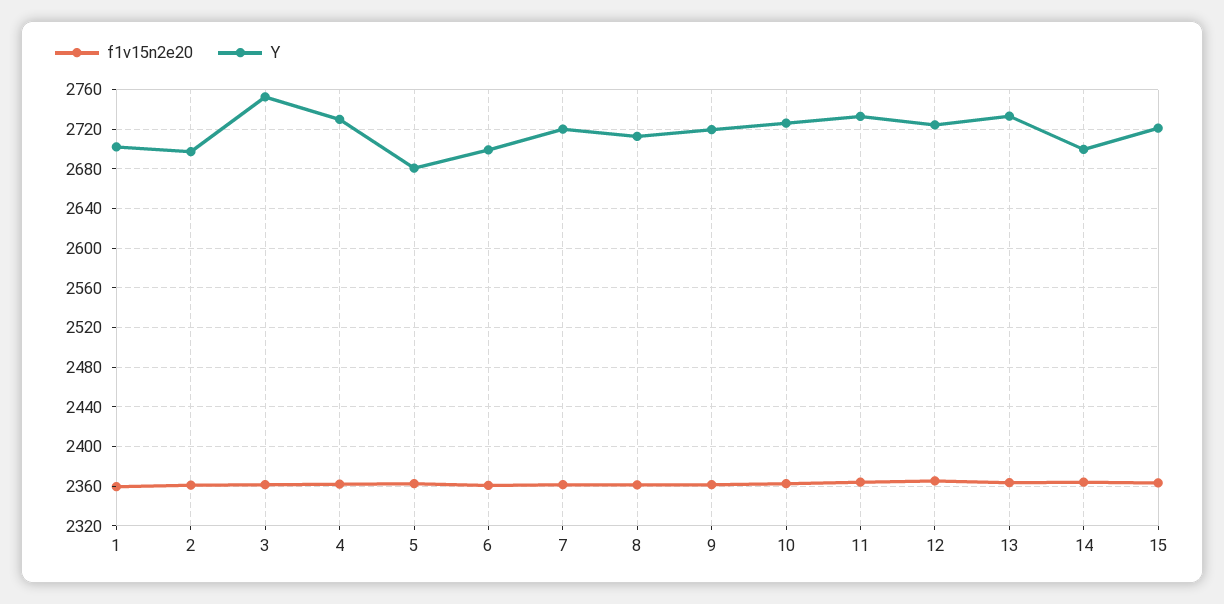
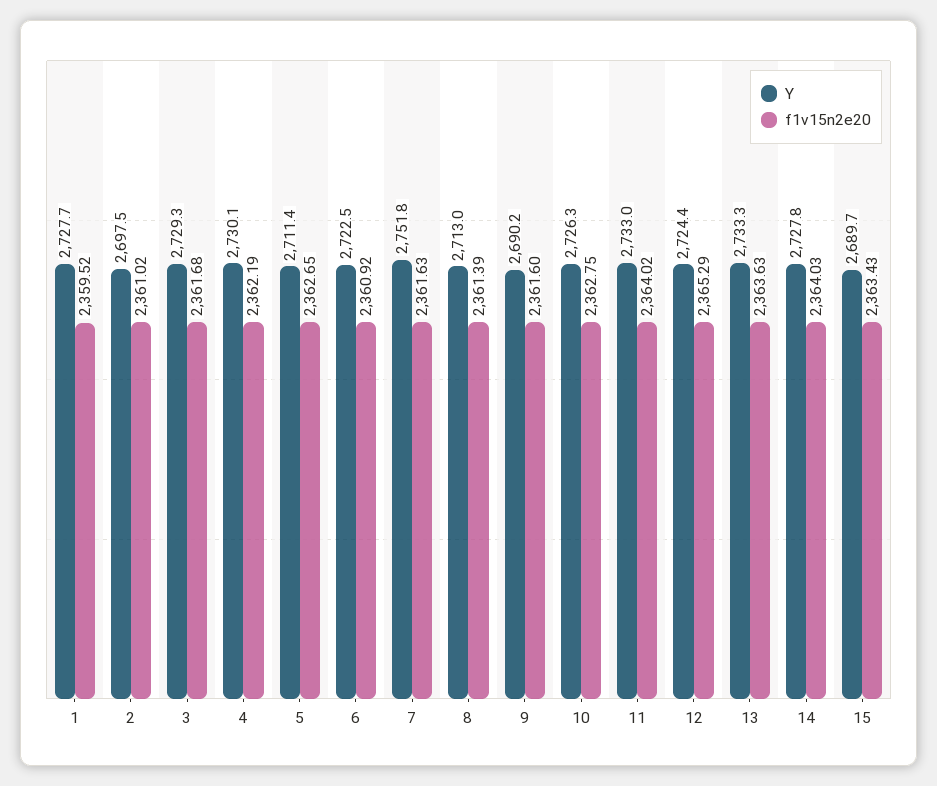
  {
    "f1v15n2e20": {
      "1": 2359.52,
      "2": 2361.02,
      "3": 2361.68,
      "4": 2362.19,
      "5": 2362.65,
      "6": 2360.92,
      "7": 2361.63,
      "8": 2361.39,
      "9": 2361.6,
      "10": 2362.75,
      "11": 2364.02,
      "12": 2365.29,
      "13": 2363.63,
      "14": 2364.03,
      "15": 2363.43
    },
    "Y": {
-     "1": 2700,
+     "1": 2727.7,
      "2": 2697.5,
-     "3": 2750,
+     "3": 2729.3,
      "4": 2730.1,
-     "5": 2680,
+     "5": 2711.4,
-     "6": 2700,
+     "6": 2722.5,
-     "7": 2720,
+     "7": 2751.8,
      "8": 2713,
-     "9": 2720,
+     "9": 2690.2,
      "10": 2726.3,
      "11": 2733,
      "12": 2724.4,
      "13": 2733.3,
-     "14": 2700,
+     "14": 2727.8,
-     "15": 2720
+     "15": 2689.7
    }
  }

